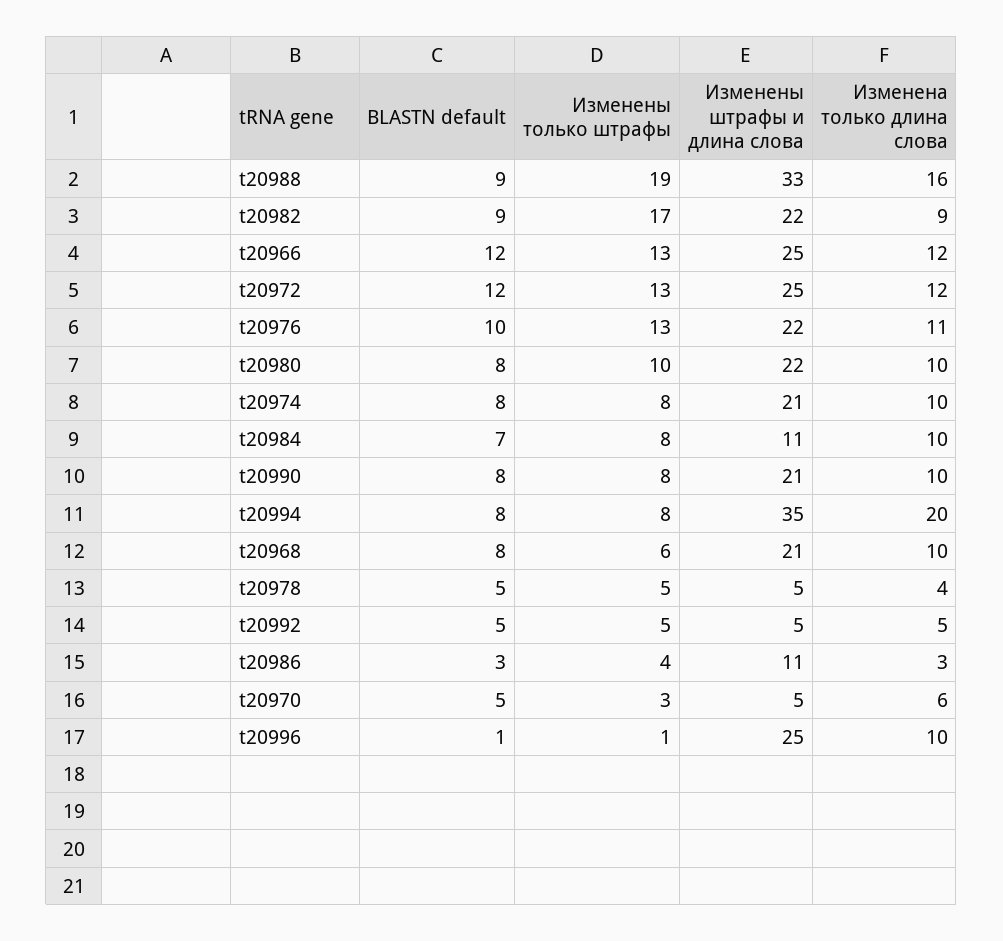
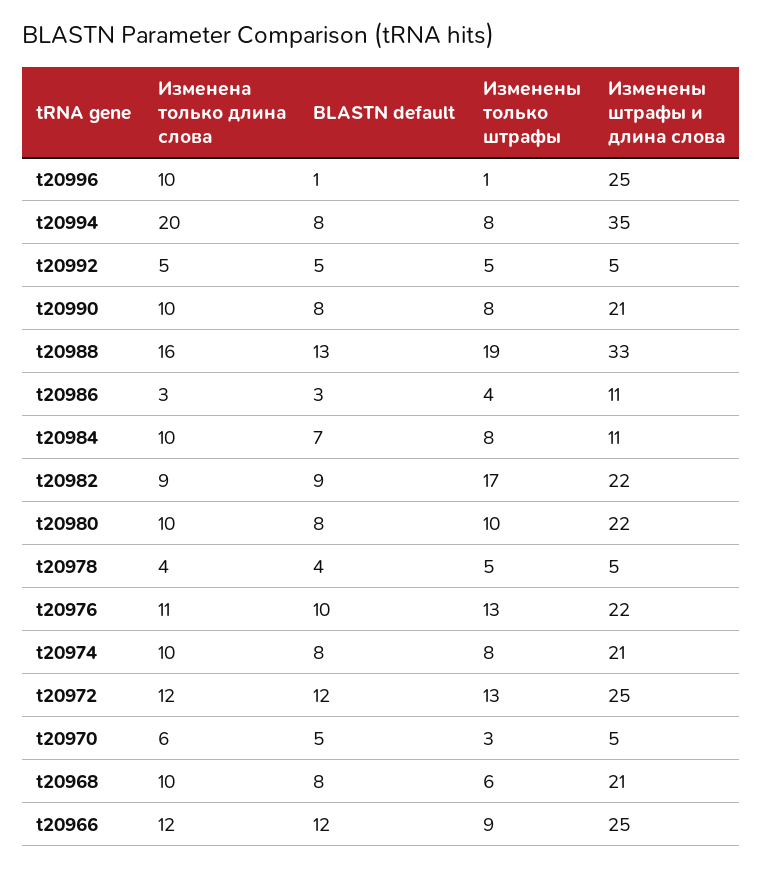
  {
    "BLASTN default": {
-     "t20988": 9,
+     "t20988": 13,
      "t20982": 9,
      "t20966": 12,
      "t20972": 12,
      "t20976": 10,
      "t20980": 8,
      "t20974": 8,
      "t20984": 7,
      "t20990": 8,
      "t20994": 8,
      "t20968": 8,
-     "t20978": 5,
+     "t20978": 4,
      "t20992": 5,
      "t20986": 3,
      "t20970": 5,
      "t20996": 1
    },
    "Изменены только штрафы": {
      "t20988": 19,
      "t20982": 17,
-     "t20966": 13,
+     "t20966": 9,
      "t20972": 13,
      "t20976": 13,
      "t20980": 10,
      "t20974": 8,
      "t20984": 8,
      "t20990": 8,
      "t20994": 8,
      "t20968": 6,
      "t20978": 5,
      "t20992": 5,
      "t20986": 4,
      "t20970": 3,
      "t20996": 1
    },
    "Изменены штрафы и длина слова": {
      "t20988": 33,
      "t20982": 22,
      "t20966": 25,
      "t20972": 25,
      "t20976": 22,
      "t20980": 22,
      "t20974": 21,
      "t20984": 11,
      "t20990": 21,
      "t20994": 35,
      "t20968": 21,
      "t20978": 5,
      "t20992": 5,
      "t20986": 11,
      "t20970": 5,
      "t20996": 25
    },
    "Изменена только длина слова": {
      "t20988": 16,
      "t20982": 9,
      "t20966": 12,
      "t20972": 12,
      "t20976": 11,
      "t20980": 10,
      "t20974": 10,
      "t20984": 10,
      "t20990": 10,
      "t20994": 20,
      "t20968": 10,
      "t20978": 4,
      "t20992": 5,
      "t20986": 3,
      "t20970": 6,
      "t20996": 10
    }
  }

